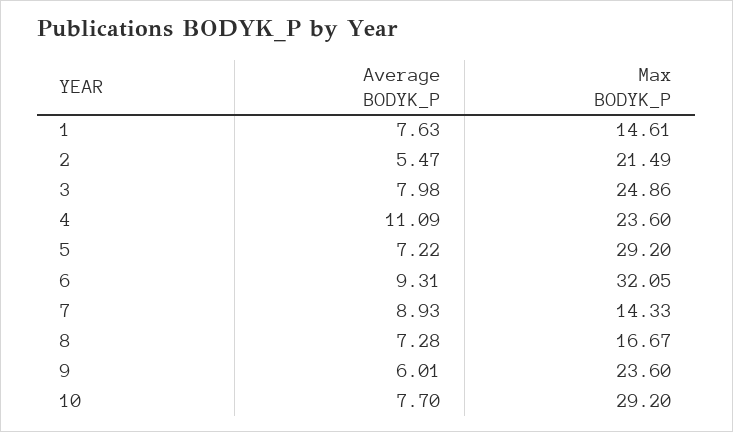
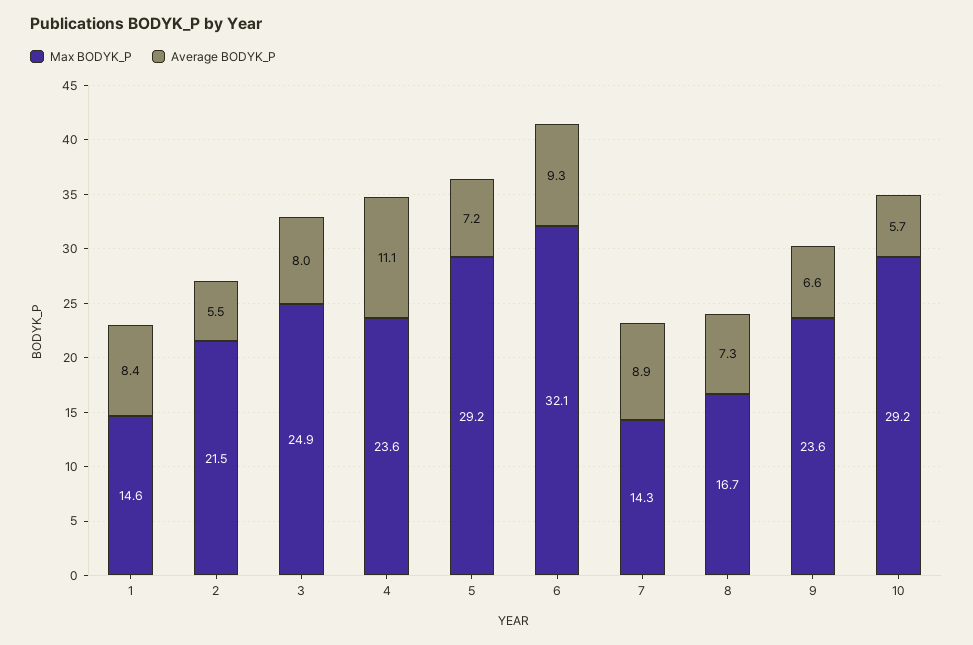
  {
    "Average BODYK_P": {
-     "1": 7.63,
+     "1": 8.4,
      "2": 5.47,
      "3": 7.98,
      "4": 11.09,
      "5": 7.22,
      "6": 9.31,
      "7": 8.93,
      "8": 7.28,
-     "9": 6.01,
+     "9": 6.6,
-     "10": 7.7
+     "10": 5.7
    },
    "Max BODYK_P": {
      "1": 14.61,
      "2": 21.49,
      "3": 24.86,
      "4": 23.6,
      "5": 29.2,
      "6": 32.05,
      "7": 14.33,
      "8": 16.67,
      "9": 23.6,
      "10": 29.2
    }
  }

